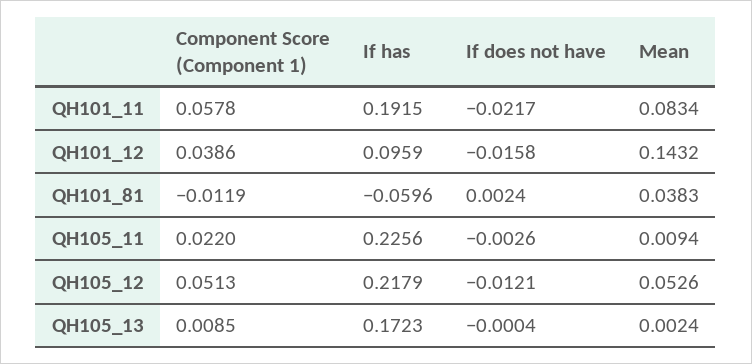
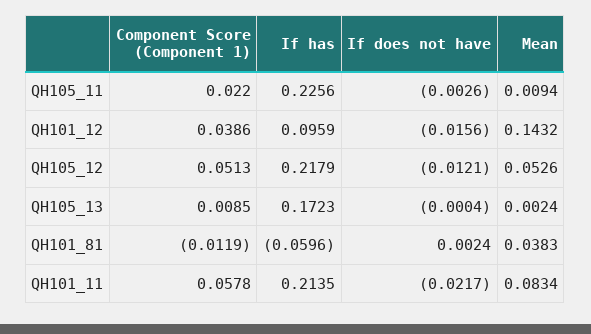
  {
    "Component Score (Component 1)": {
      "QH101_11": 0.0578,
      "QH101_12": 0.0386,
      "QH101_81": -0.0119,
      "QH105_11": 0.022,
      "QH105_12": 0.0513,
      "QH105_13": 0.0085
    },
    "If has": {
-     "QH101_11": 0.1915,
+     "QH101_11": 0.2135,
      "QH101_12": 0.0959,
      "QH101_81": -0.0596,
      "QH105_11": 0.2256,
      "QH105_12": 0.2179,
      "QH105_13": 0.1723
    },
    "If does not have": {
      "QH101_11": -0.0217,
-     "QH101_12": -0.0158,
+     "QH101_12": -0.0156,
      "QH101_81": 0.0024,
      "QH105_11": -0.0026,
      "QH105_12": -0.0121,
      "QH105_13": -0.0004
    },
    "Mean": {
      "QH101_11": 0.0834,
      "QH101_12": 0.1432,
      "QH101_81": 0.0383,
      "QH105_11": 0.0094,
      "QH105_12": 0.0526,
      "QH105_13": 0.0024
    }
  }

